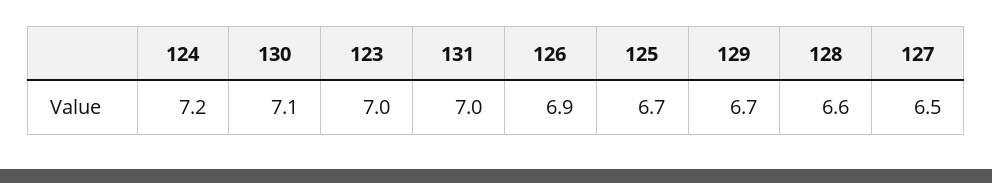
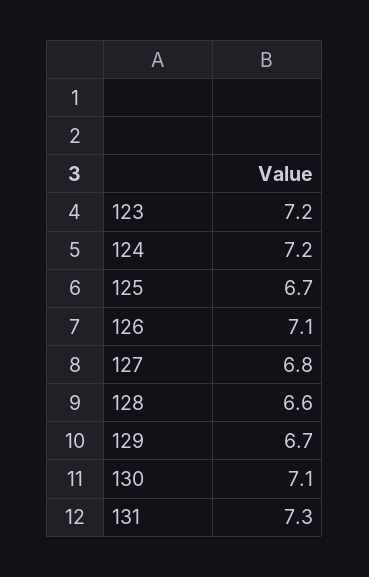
  {
    "124": 7.2,
    "130": 7.1,
-   "123": 7,
+   "123": 7.2,
-   "131": 7,
+   "131": 7.3,
-   "126": 6.9,
+   "126": 7.1,
    "125": 6.7,
    "129": 6.7,
    "128": 6.6,
-   "127": 6.5
+   "127": 6.8
  }

